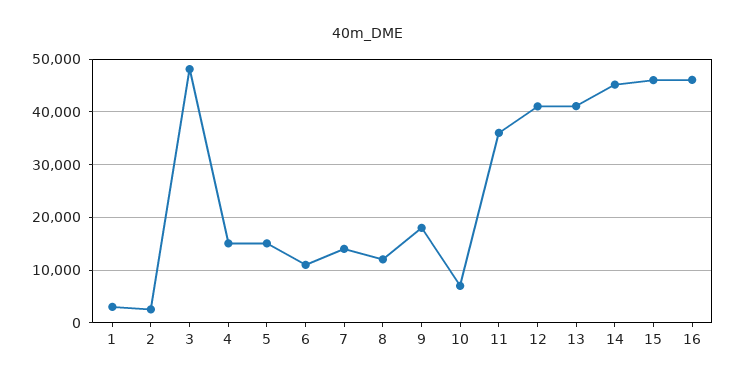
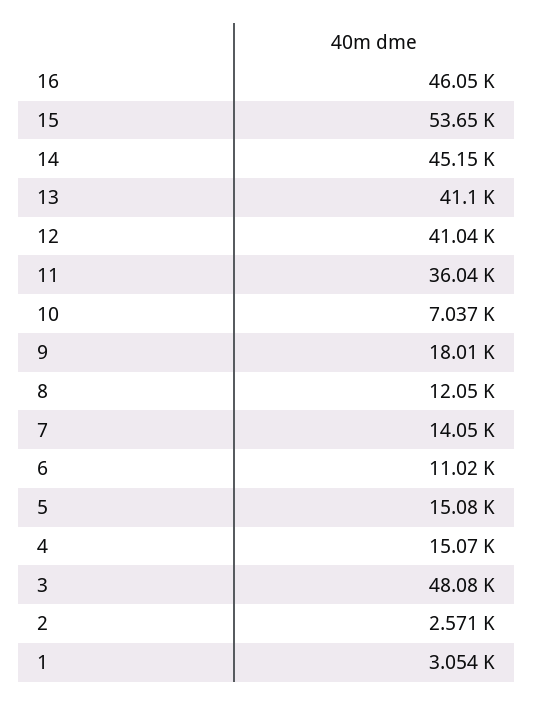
  {
    "1": 3054,
    "2": 2571,
    "3": 48080,
    "4": 15070,
    "5": 15080,
    "6": 11020,
    "7": 14050,
    "8": 12050,
    "9": 18010,
    "10": 7037,
    "11": 36040,
    "12": 41040,
    "13": 41100,
    "14": 45150,
-   "15": 46000,
+   "15": 53650,
    "16": 46050
  }

